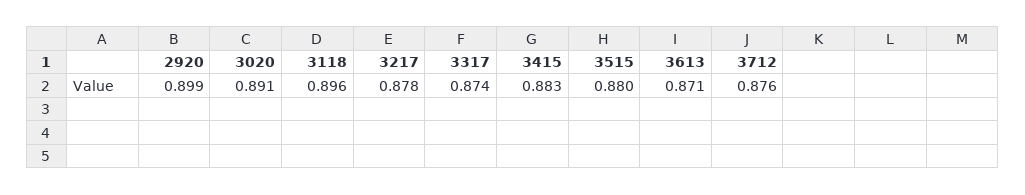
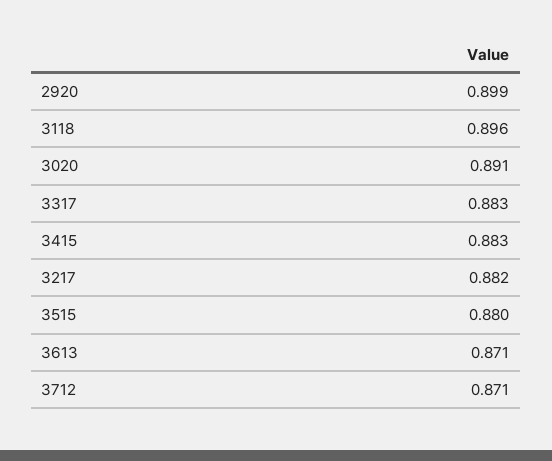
  {
    "2920": 0.899,
    "3020": 0.891,
    "3118": 0.896,
-   "3217": 0.878,
+   "3217": 0.882,
-   "3317": 0.874,
+   "3317": 0.883,
    "3415": 0.883,
    "3515": 0.88,
    "3613": 0.871,
-   "3712": 0.876
+   "3712": 0.871
  }

